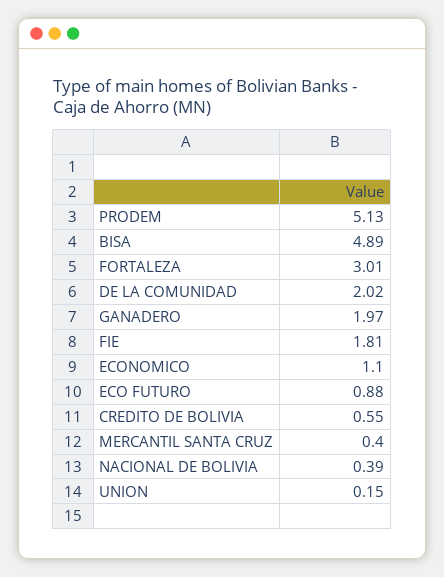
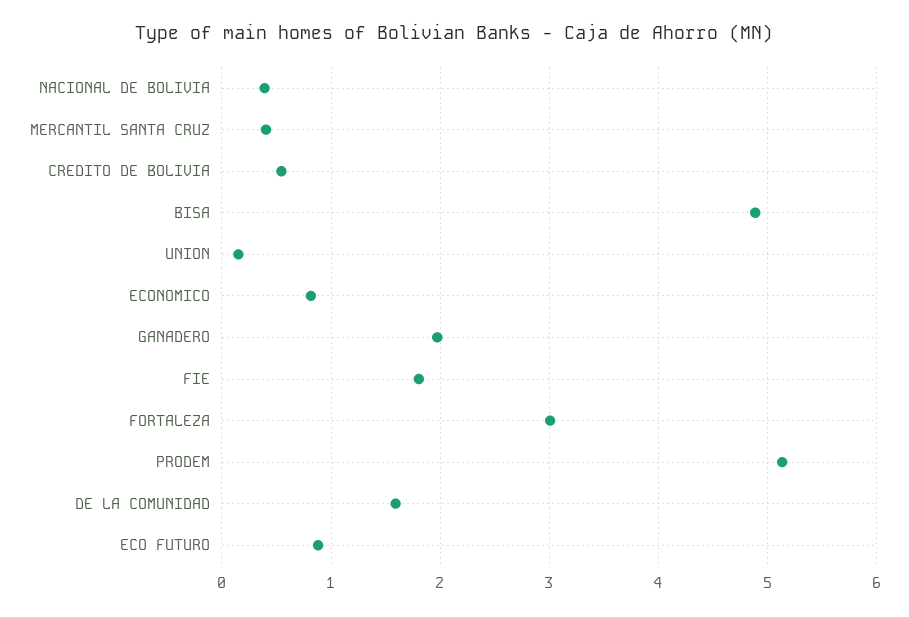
  {
    "PRODEM": 5.13,
    "BISA": 4.89,
    "FORTALEZA": 3.01,
-   "DE LA COMUNIDAD": 2.02,
+   "DE LA COMUNIDAD": 1.6,
    "GANADERO": 1.97,
    "FIE": 1.81,
-   "ECONOMICO": 1.1,
+   "ECONOMICO": 0.8,
    "ECO FUTURO": 0.88,
    "CREDITO DE BOLIVIA": 0.55,
    "MERCANTIL SANTA CRUZ": 0.4,
    "NACIONAL DE BOLIVIA": 0.39,
    "UNION": 0.15
  }

